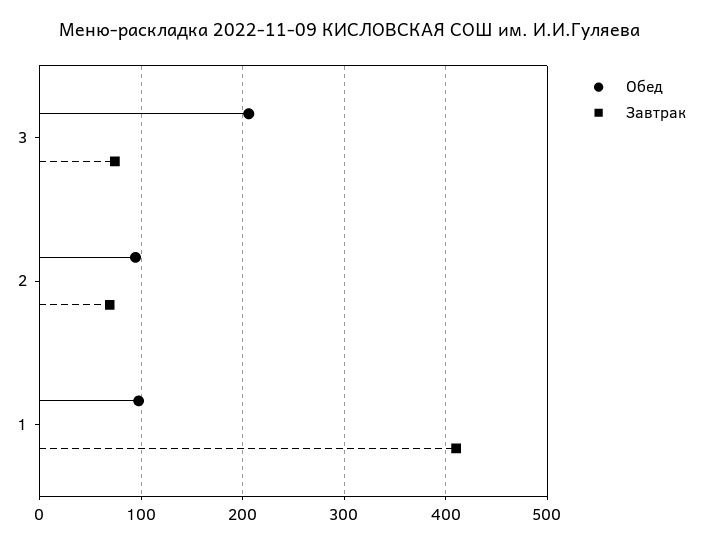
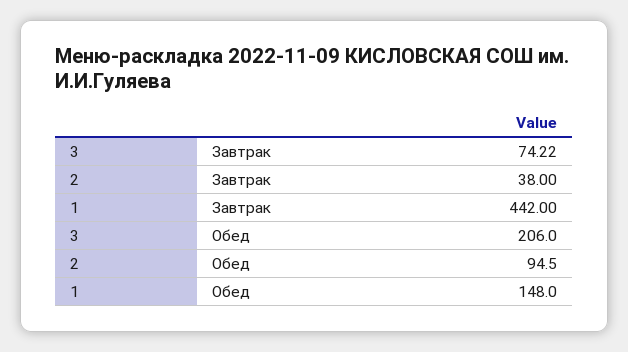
  {
    "Обед": {
      "3": 206,
      "2": 94.5,
-     "1": 100
+     "1": 148
    },
    "Завтрак": {
      "3": 74.22,
-     "2": 70,
+     "2": 38,
-     "1": 410
+     "1": 442
    }
  }

